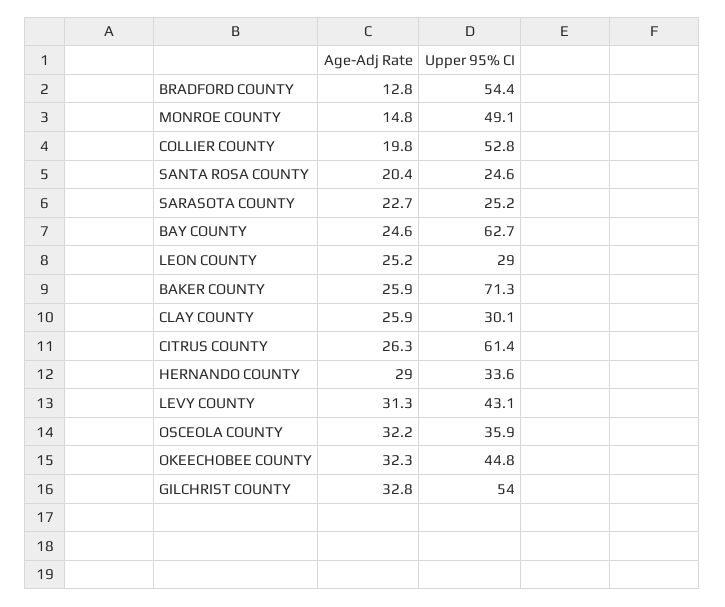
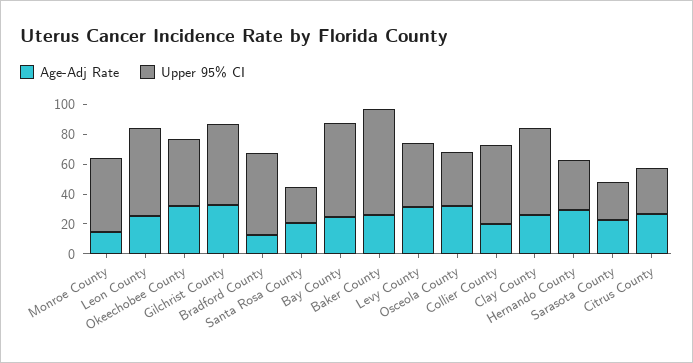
  {
    "Age-Adj Rate": {
      "BRADFORD COUNTY": 12.8,
      "MONROE COUNTY": 14.8,
      "COLLIER COUNTY": 19.8,
      "SANTA ROSA COUNTY": 20.4,
      "SARASOTA COUNTY": 22.7,
      "BAY COUNTY": 24.6,
      "LEON COUNTY": 25.2,
      "BAKER COUNTY": 25.9,
      "CLAY COUNTY": 25.9,
      "CITRUS COUNTY": 26.3,
      "HERNANDO COUNTY": 29,
      "LEVY COUNTY": 31.3,
      "OSCEOLA COUNTY": 32.2,
      "OKEECHOBEE COUNTY": 32.3,
      "GILCHRIST COUNTY": 32.8
    },
    "Upper 95% CI": {
      "BRADFORD COUNTY": 54.4,
      "MONROE COUNTY": 49.1,
      "COLLIER COUNTY": 52.8,
      "SANTA ROSA COUNTY": 24.6,
      "SARASOTA COUNTY": 25.2,
      "BAY COUNTY": 62.7,
-     "LEON COUNTY": 29,
+     "LEON COUNTY": 60,
      "BAKER COUNTY": 71.3,
-     "CLAY COUNTY": 30.1,
+     "CLAY COUNTY": 60,
-     "CITRUS COUNTY": 61.4,
+     "CITRUS COUNTY": 30,
      "HERNANDO COUNTY": 33.6,
      "LEVY COUNTY": 43.1,
      "OSCEOLA COUNTY": 35.9,
      "OKEECHOBEE COUNTY": 44.8,
      "GILCHRIST COUNTY": 54
    }
  }

